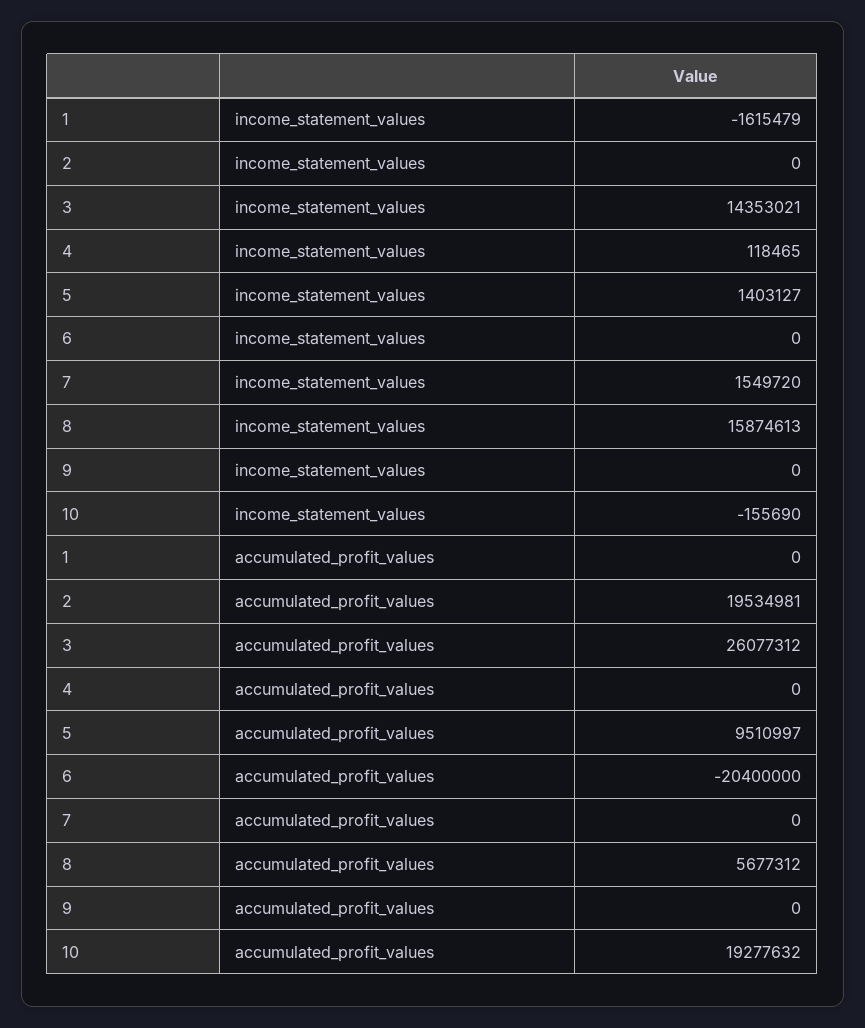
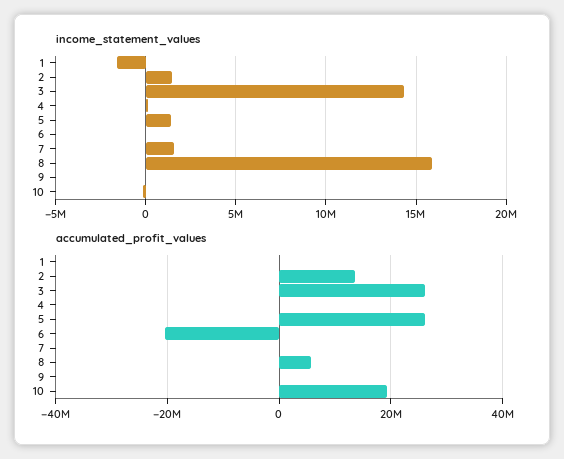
  {
    "income_statement_values": {
      "1": -1615479,
-     "2": 0,
+     "2": 1500000,
      "3": 14353021,
      "4": 118465,
      "5": 1403127,
      "6": 0,
      "7": 1549720,
      "8": 15874613,
      "9": 0,
      "10": -155690
    },
    "accumulated_profit_values": {
      "1": 0,
-     "2": 19534981,
+     "2": 14000000,
      "3": 26077312,
      "4": 0,
-     "5": 9510997,
+     "5": 26000000,
      "6": -20400000,
      "7": 0,
      "8": 5677312,
      "9": 0,
      "10": 19277632
    }
  }

